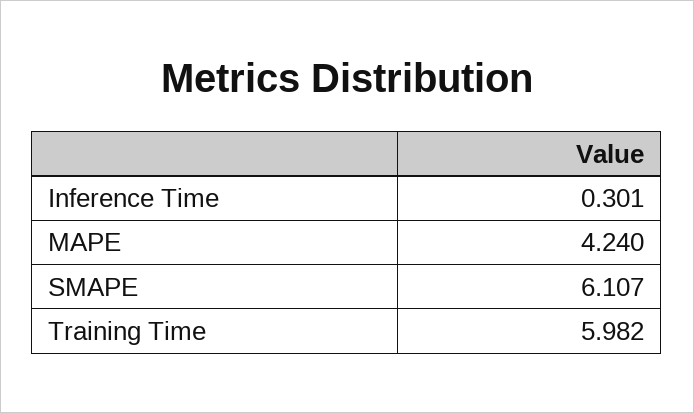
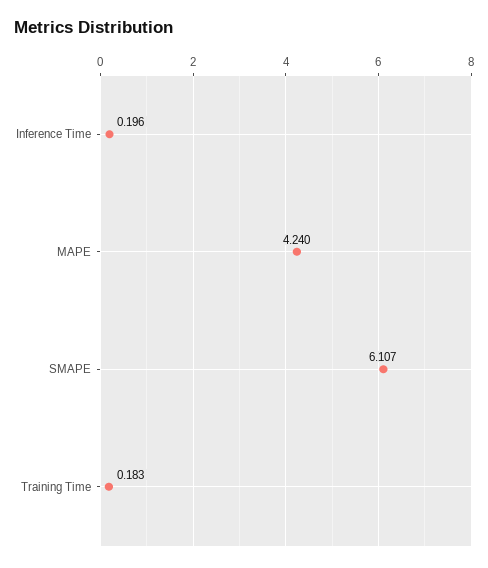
  {
-   "Inference Time": 0.301,
+   "Inference Time": 0.196,
    "MAPE": 4.24,
    "SMAPE": 6.107,
-   "Training Time": 5.982
+   "Training Time": 0.183
  }

